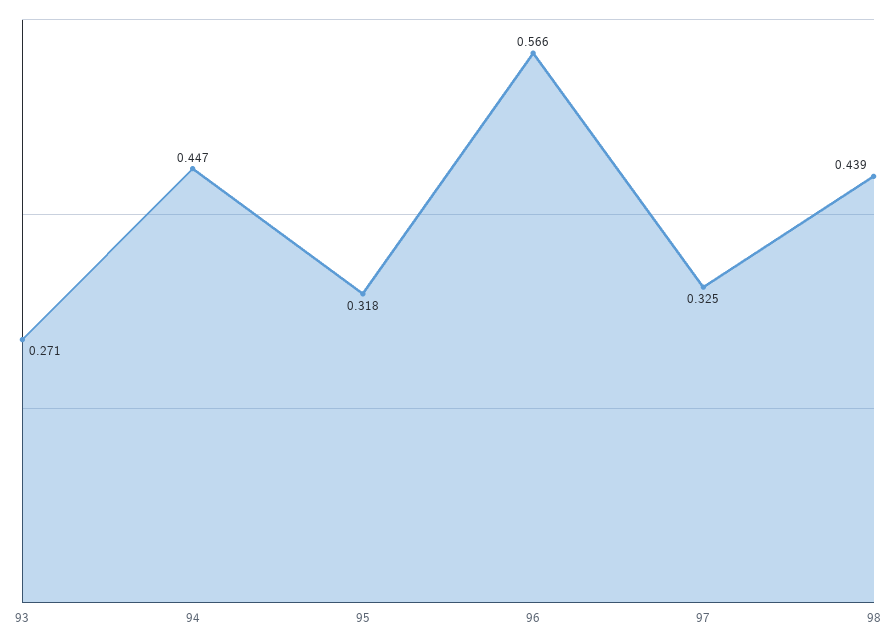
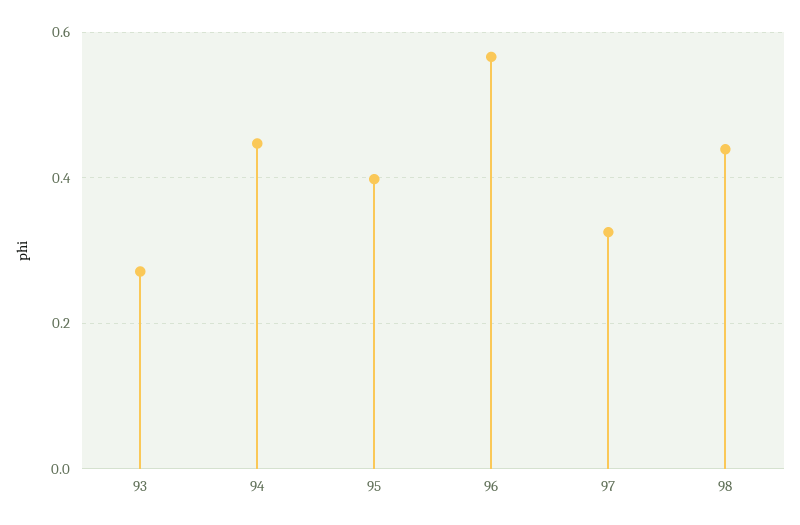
  {
    "93": 0.271,
    "94": 0.447,
-   "95": 0.318,
+   "95": 0.4,
    "96": 0.566,
    "97": 0.325,
    "98": 0.439
  }

